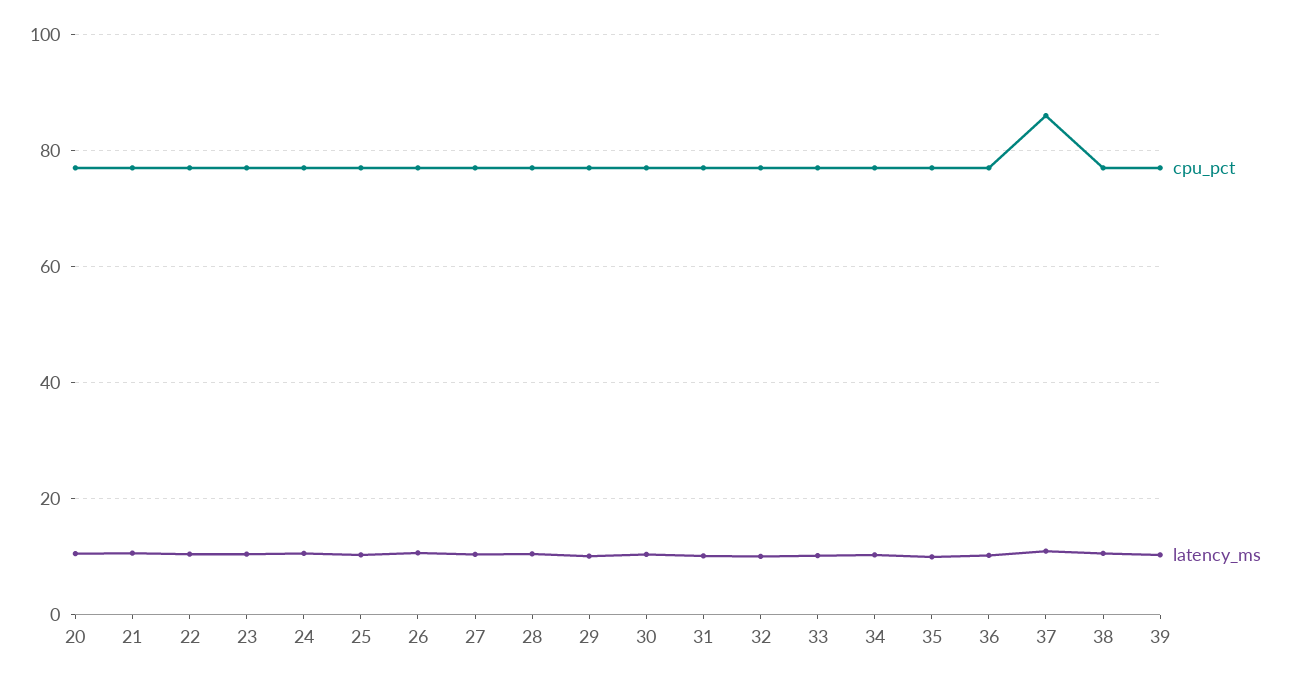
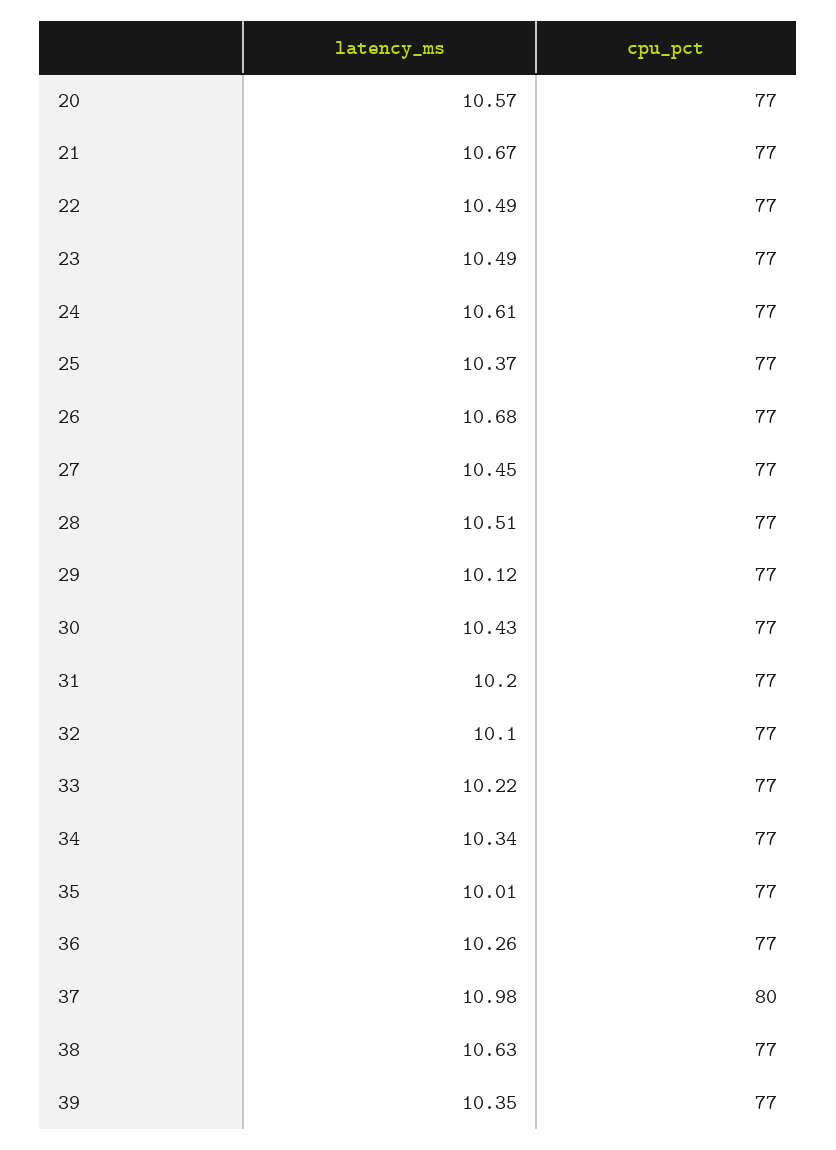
  {
    "cpu_pct": {
      "20": 77,
      "21": 77,
      "22": 77,
      "23": 77,
      "24": 77,
      "25": 77,
      "26": 77,
      "27": 77,
      "28": 77,
      "29": 77,
      "30": 77,
      "31": 77,
      "32": 77,
      "33": 77,
      "34": 77,
      "35": 77,
      "36": 77,
-     "37": 86,
+     "37": 80,
      "38": 77,
      "39": 77
    },
    "latency_ms": {
      "20": 10.57,
      "21": 10.67,
      "22": 10.49,
      "23": 10.49,
      "24": 10.61,
      "25": 10.37,
      "26": 10.68,
      "27": 10.45,
      "28": 10.51,
      "29": 10.12,
      "30": 10.43,
      "31": 10.2,
      "32": 10.1,
      "33": 10.22,
      "34": 10.34,
      "35": 10.01,
      "36": 10.26,
      "37": 10.98,
      "38": 10.63,
      "39": 10.35
    }
  }

